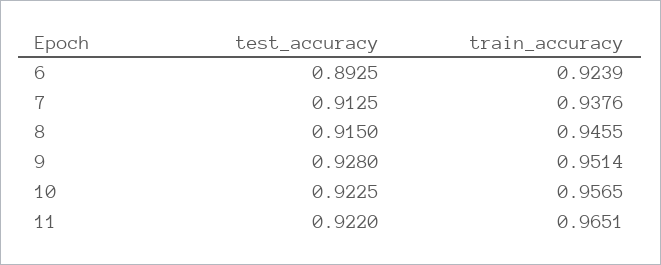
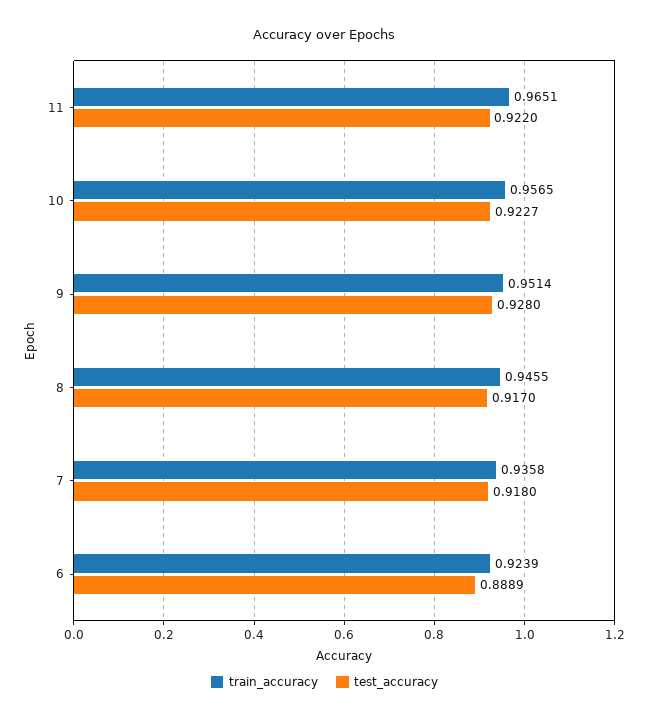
  {
    "test_accuracy": {
-     "6": 0.8925,
+     "6": 0.8889,
-     "7": 0.9125,
+     "7": 0.918,
-     "8": 0.915,
+     "8": 0.917,
      "9": 0.928,
-     "10": 0.9225,
+     "10": 0.9227,
      "11": 0.922
    },
    "train_accuracy": {
      "6": 0.9239,
-     "7": 0.9376,
+     "7": 0.9358,
      "8": 0.9455,
      "9": 0.9514,
      "10": 0.9565,
      "11": 0.9651
    }
  }

